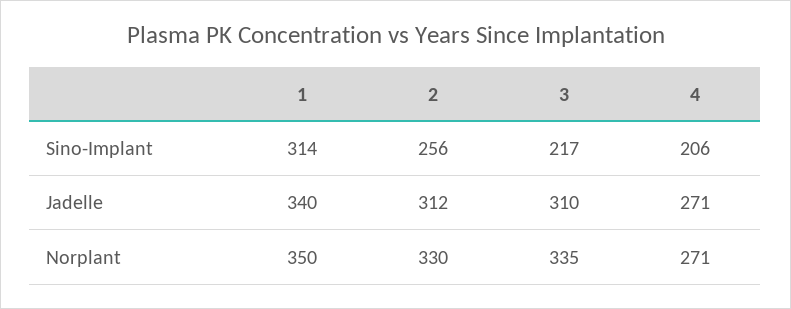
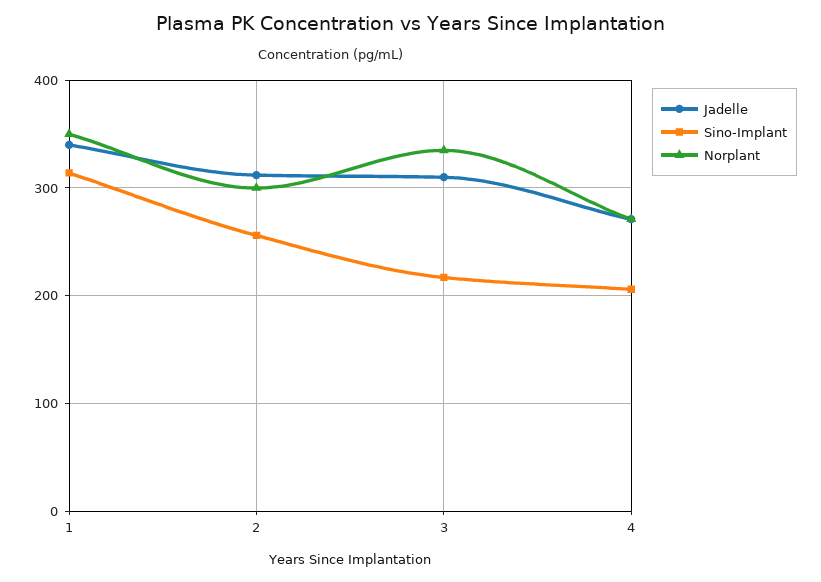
  {
    "Sino-Implant": {
      "1": 314,
      "2": 256,
      "3": 217,
      "4": 206
    },
    "Jadelle": {
      "1": 340,
      "2": 312,
      "3": 310,
      "4": 271
    },
    "Norplant": {
      "1": 350,
-     "2": 330,
+     "2": 300,
      "3": 335,
      "4": 271
    }
  }

